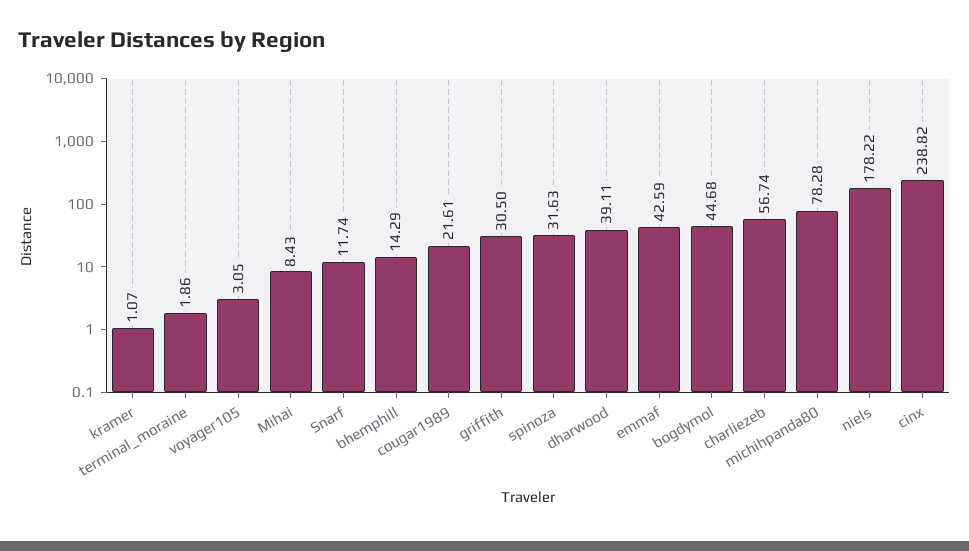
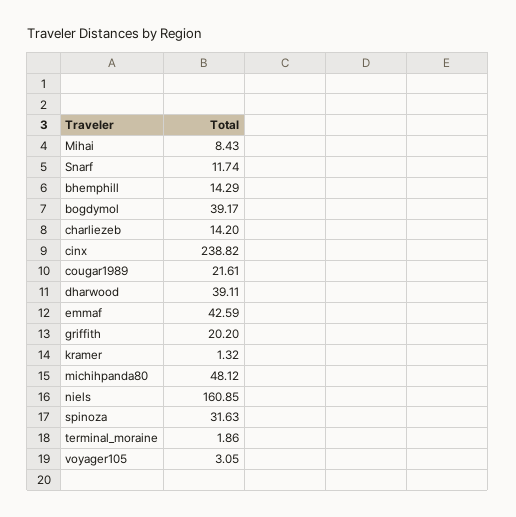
  {
-   "kramer": 1.07,
+   "kramer": 1.32,
    "terminal_moraine": 1.86,
    "voyager105": 3.05,
    "Mihai": 8.43,
    "Snarf": 11.74,
    "bhemphill": 14.29,
    "cougar1989": 21.61,
-   "griffith": 30.5,
+   "griffith": 20.2,
    "spinoza": 31.63,
    "dharwood": 39.11,
    "emmaf": 42.59,
-   "bogdymol": 44.68,
+   "bogdymol": 39.17,
-   "charliezeb": 56.74,
+   "charliezeb": 14.2,
-   "michihpanda80": 78.28,
+   "michihpanda80": 48.12,
-   "niels": 178.22,
+   "niels": 160.85,
    "cinx": 238.82
  }

